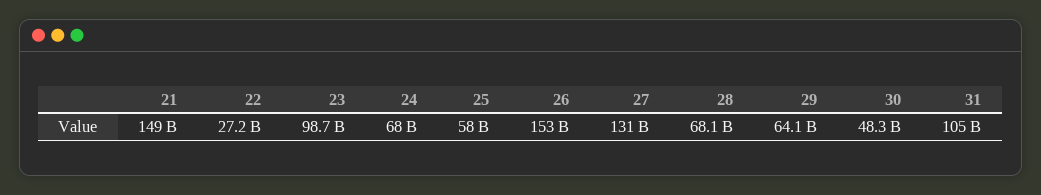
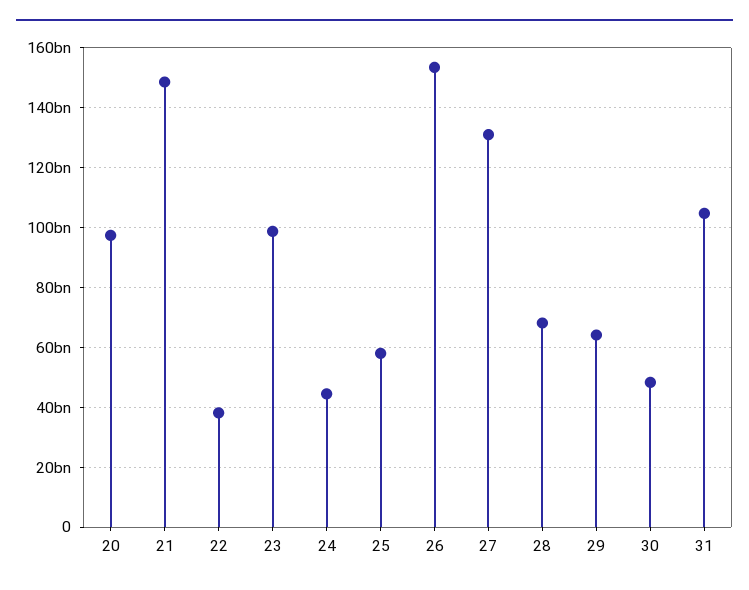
  {
    "21": 149000000000,
-   "22": 27200000000,
+   "22": 37500000000,
    "23": 98700000000,
-   "24": 68000000000,
+   "24": 45000000000,
    "25": 58000000000,
    "26": 153000000000,
    "27": 131000000000,
    "28": 68100000000,
    "29": 64100000000,
    "30": 48300000000,
-   "31": 105000000000
+   "31": 105000000000,
+   "20": 97500000000
  }

